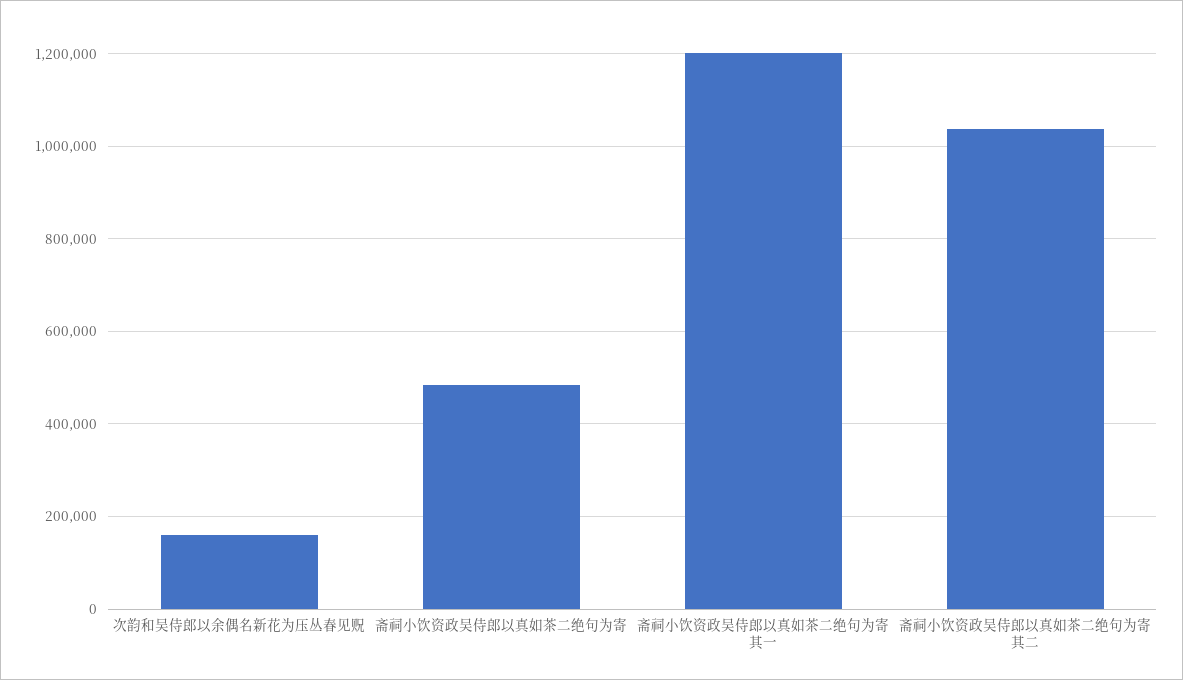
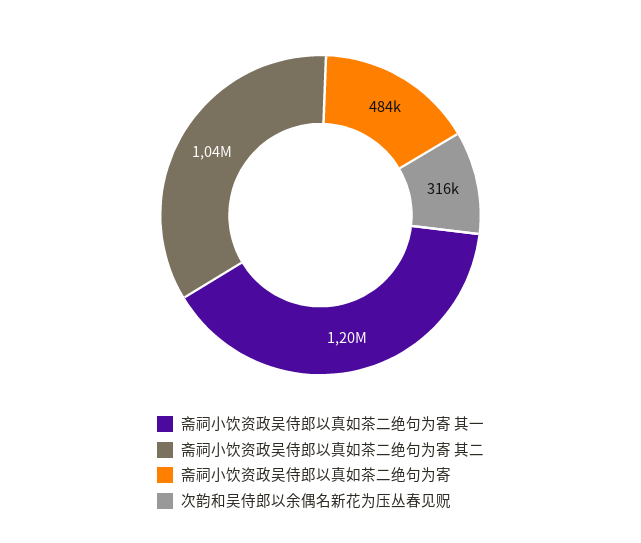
  {
-   "次韵和吴侍郎以余偶名新花为压丛春见贶": 160000,
+   "次韵和吴侍郎以余偶名新花为压丛春见贶": 316000,
    "斋祠小饮资政吴侍郎以真如茶二绝句为寄": 484000,
    "斋祠小饮资政吴侍郎以真如茶二绝句为寄 其一": 1200000,
    "斋祠小饮资政吴侍郎以真如茶二绝句为寄 其二": 1040000
  }

